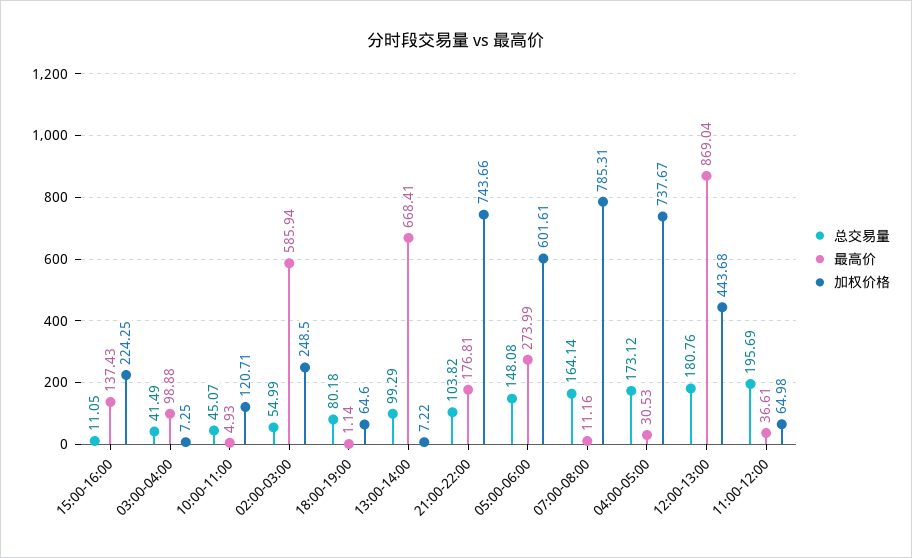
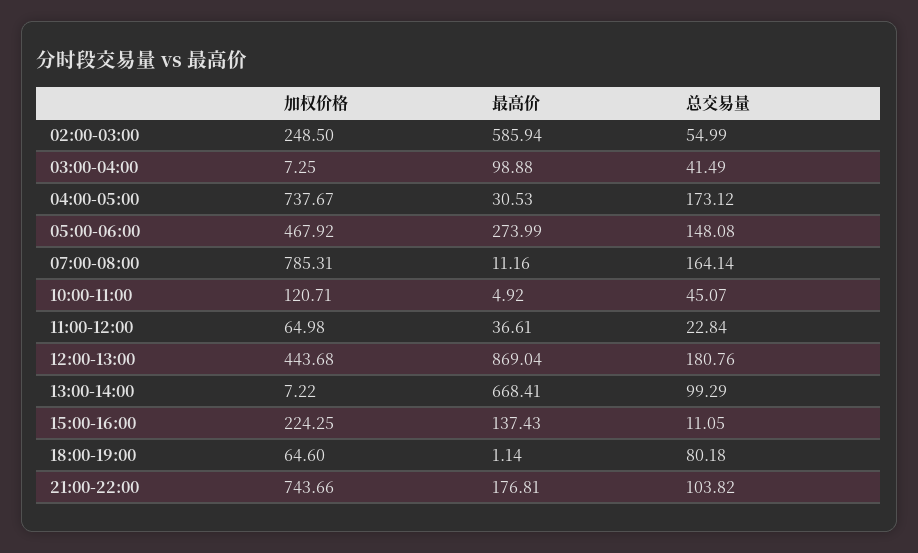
  {
    "总交易量": {
      "15:00-16:00": 11.05,
      "03:00-04:00": 41.49,
      "10:00-11:00": 45.07,
      "02:00-03:00": 54.99,
      "18:00-19:00": 80.18,
      "13:00-14:00": 99.29,
      "21:00-22:00": 103.82,
      "05:00-06:00": 148.08,
      "07:00-08:00": 164.14,
      "04:00-05:00": 173.12,
      "12:00-13:00": 180.76,
-     "11:00-12:00": 195.69
+     "11:00-12:00": 22.84
    },
    "最高价": {
      "15:00-16:00": 137.43,
      "03:00-04:00": 98.88,
-     "10:00-11:00": 4.93,
+     "10:00-11:00": 4.92,
      "02:00-03:00": 585.94,
      "18:00-19:00": 1.14,
      "13:00-14:00": 668.41,
      "21:00-22:00": 176.81,
      "05:00-06:00": 273.99,
      "07:00-08:00": 11.16,
      "04:00-05:00": 30.53,
      "12:00-13:00": 869.04,
      "11:00-12:00": 36.61
    },
    "加权价格": {
      "15:00-16:00": 224.25,
      "03:00-04:00": 7.25,
      "10:00-11:00": 120.71,
      "02:00-03:00": 248.5,
      "18:00-19:00": 64.6,
      "13:00-14:00": 7.22,
      "21:00-22:00": 743.66,
-     "05:00-06:00": 601.61,
+     "05:00-06:00": 467.92,
      "07:00-08:00": 785.31,
      "04:00-05:00": 737.67,
      "12:00-13:00": 443.68,
      "11:00-12:00": 64.98
    }
  }

